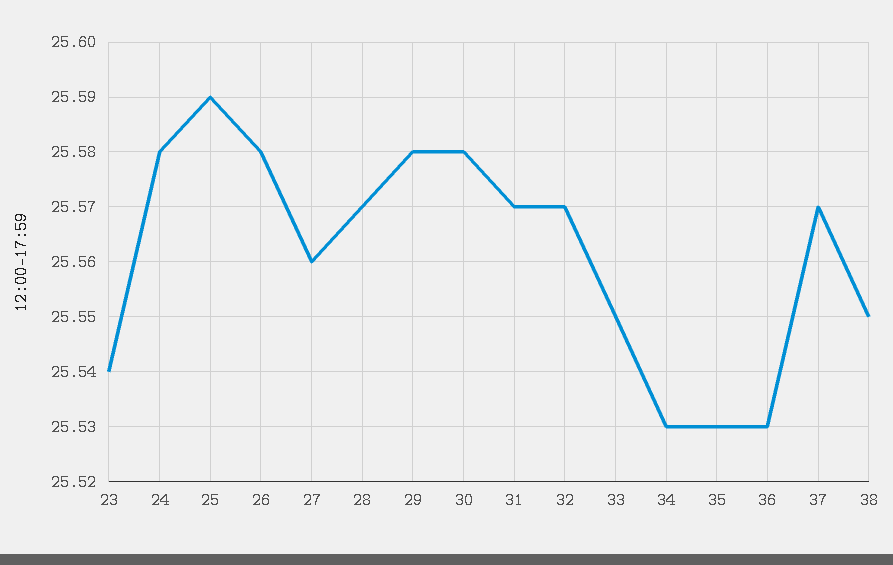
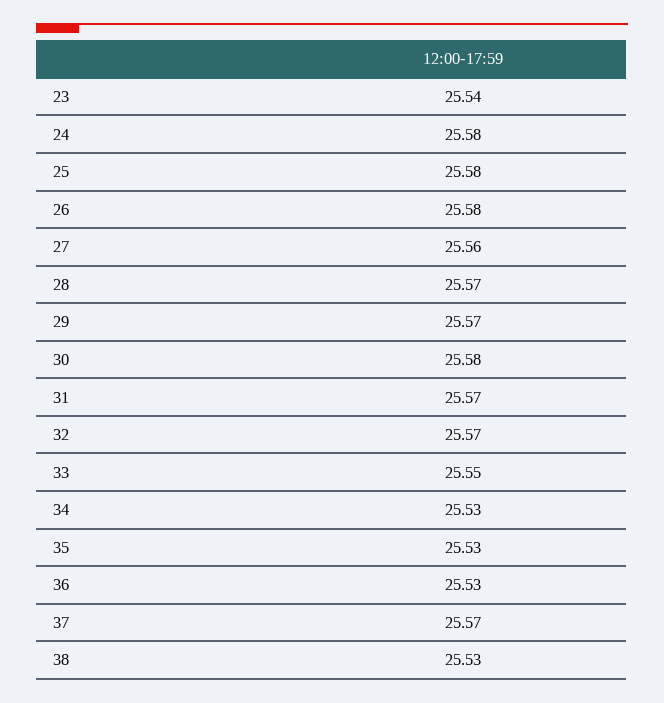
  {
    "23": 25.54,
    "24": 25.58,
-   "25": 25.59,
+   "25": 25.58,
    "26": 25.58,
    "27": 25.56,
    "28": 25.57,
-   "29": 25.58,
+   "29": 25.57,
    "30": 25.58,
    "31": 25.57,
    "32": 25.57,
    "33": 25.55,
    "34": 25.53,
    "35": 25.53,
    "36": 25.53,
    "37": 25.57,
-   "38": 25.55
+   "38": 25.53
  }

